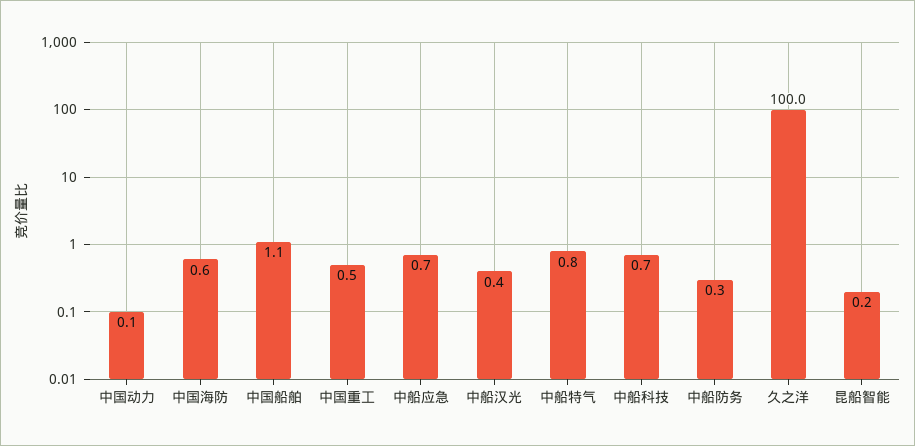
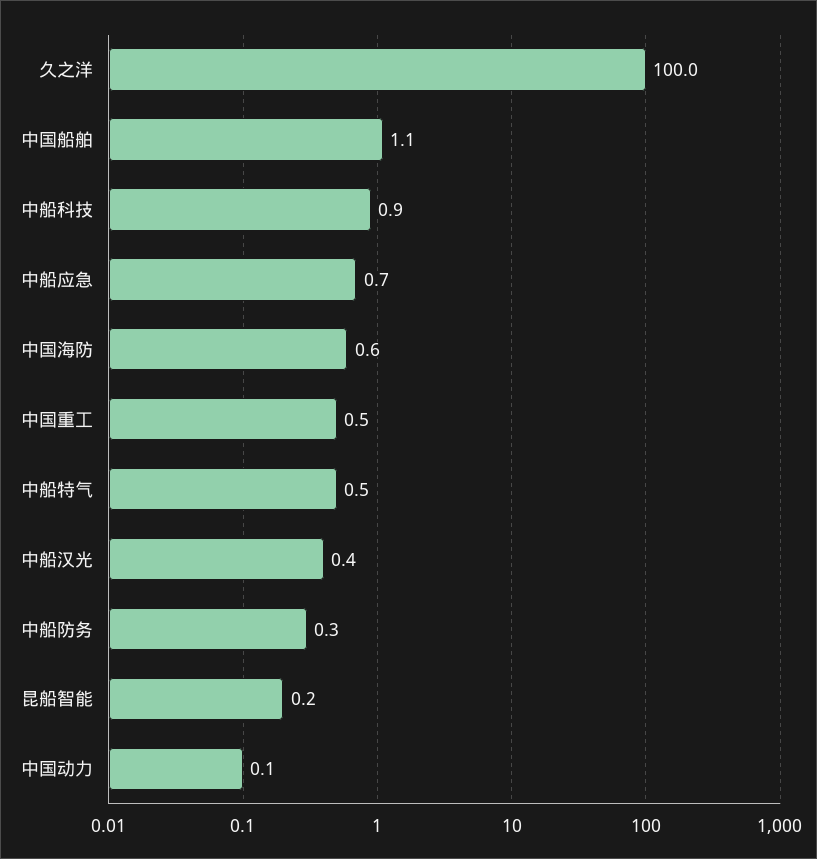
  {
    "中国动力": 0.1,
    "中国海防": 0.6,
    "中国船舶": 1.1,
    "中国重工": 0.5,
    "中船应急": 0.7,
    "中船汉光": 0.4,
-   "中船特气": 0.8,
+   "中船特气": 0.5,
-   "中船科技": 0.7,
+   "中船科技": 0.9,
    "中船防务": 0.3,
    "久之洋": 100,
    "昆船智能": 0.2
  }

